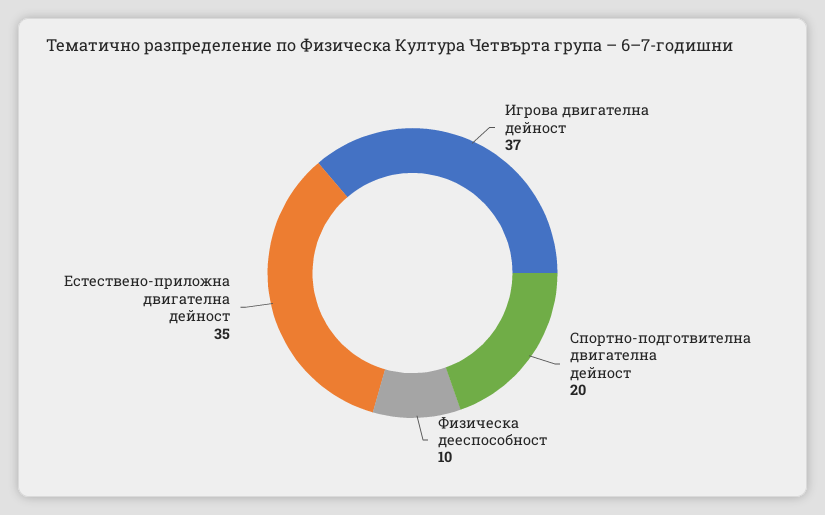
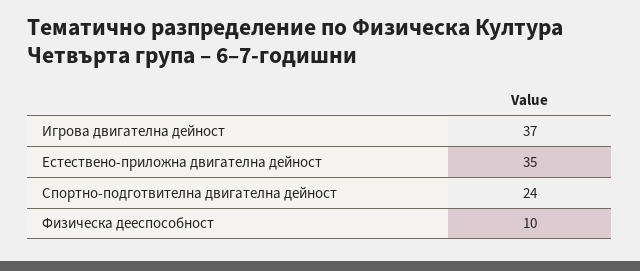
  {
    "Игрова двигателна дейност": 37,
-   "Спортно-подготвителна двигателна дейност": 20,
+   "Спортно-подготвителна двигателна дейност": 24,
    "Физическа дееспособност": 10,
    "Естествено-приложна двигателна дейност": 35
  }

